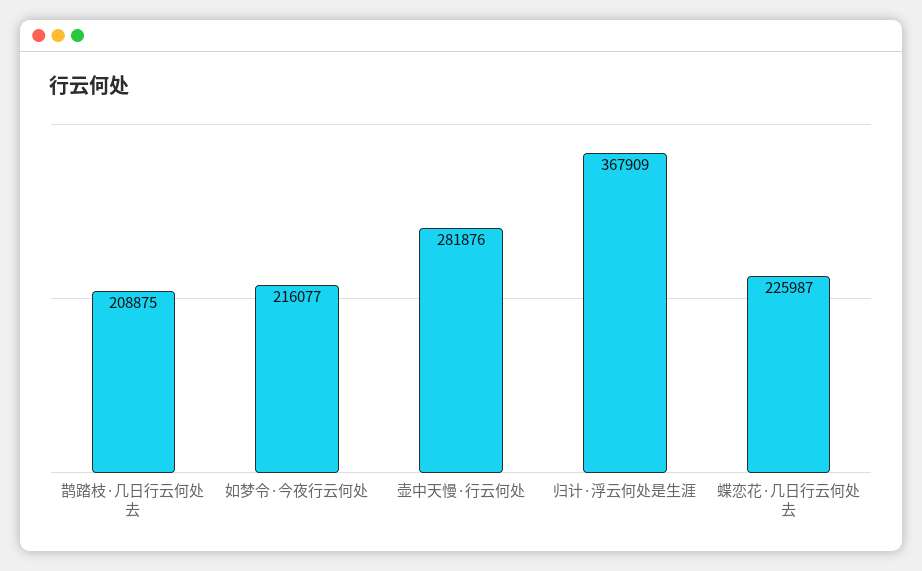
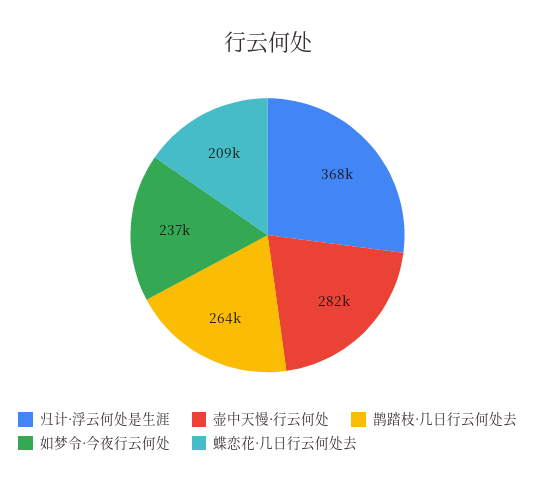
  {
-   "鹊踏枝·几日行云何处去": 208875,
+   "鹊踏枝·几日行云何处去": 264000,
-   "如梦令·今夜行云何处": 216077,
+   "如梦令·今夜行云何处": 237000,
    "壶中天慢·行云何处": 281876,
    "归计·浮云何处是生涯": 367909,
-   "蝶恋花·几日行云何处去": 225987
+   "蝶恋花·几日行云何处去": 209000
  }

